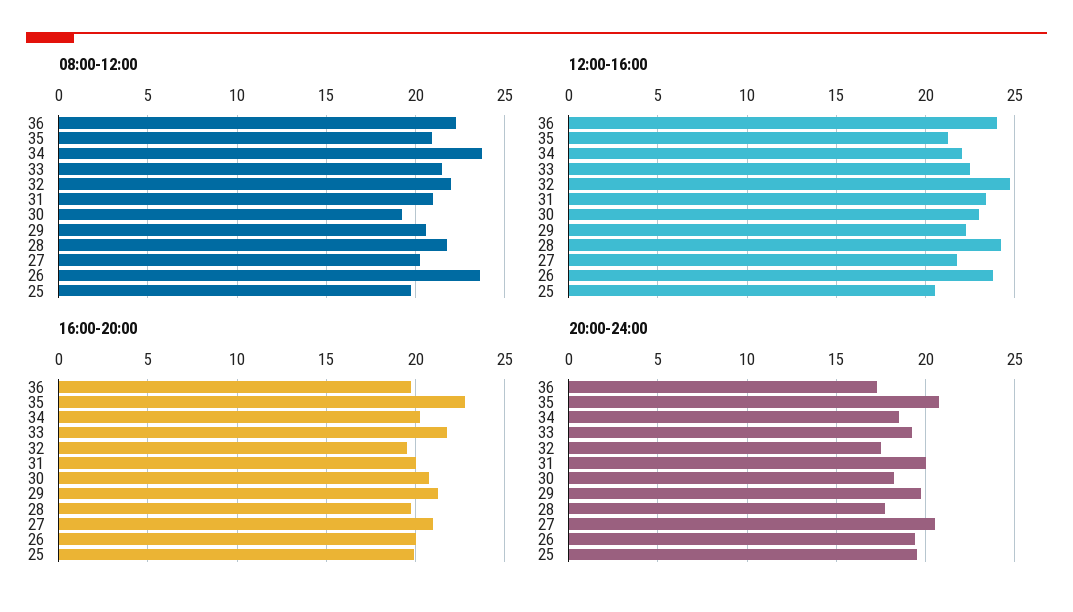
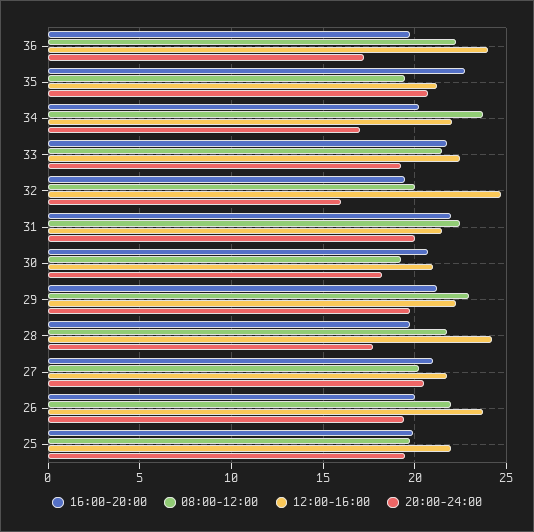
  {
    "08:00-12:00": {
      "36": 22.5,
-     "35": 21,
+     "35": 19.5,
      "34": 24,
      "33": 21.5,
-     "32": 22,
+     "32": 20,
-     "31": 21,
+     "31": 22.5,
      "30": 19.5,
-     "29": 20.5,
+     "29": 23,
      "28": 22,
      "27": 20.5,
-     "26": 23.5,
+     "26": 22,
      "25": 20
    },
    "12:00-16:00": {
      "36": 24,
      "35": 21.5,
      "34": 22,
      "33": 22.5,
      "32": 25,
-     "31": 23.5,
+     "31": 21.5,
-     "30": 23,
+     "30": 21,
      "29": 22.5,
      "28": 24.5,
      "27": 22,
      "26": 24,
-     "25": 20.5
+     "25": 22
    },
    "16:00-20:00": {
      "36": 20,
      "35": 23,
      "34": 20.5,
      "33": 22,
      "32": 19.5,
-     "31": 20,
+     "31": 22,
      "30": 21,
      "29": 21.5,
      "28": 20,
      "27": 21,
      "26": 20,
      "25": 20
    },
    "20:00-24:00": {
      "36": 17.5,
      "35": 21,
-     "34": 18.5,
+     "34": 17,
      "33": 19.5,
-     "32": 17.5,
+     "32": 16,
      "31": 20,
      "30": 18.5,
      "29": 20,
      "28": 18,
      "27": 20.5,
      "26": 19.5,
      "25": 19.5
    }
  }

